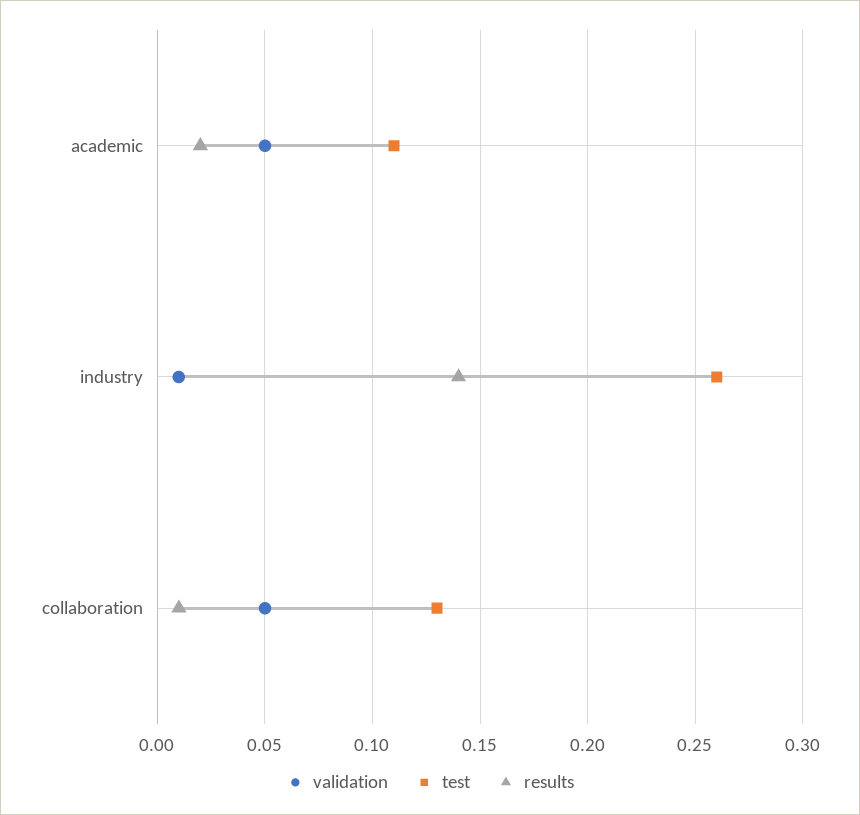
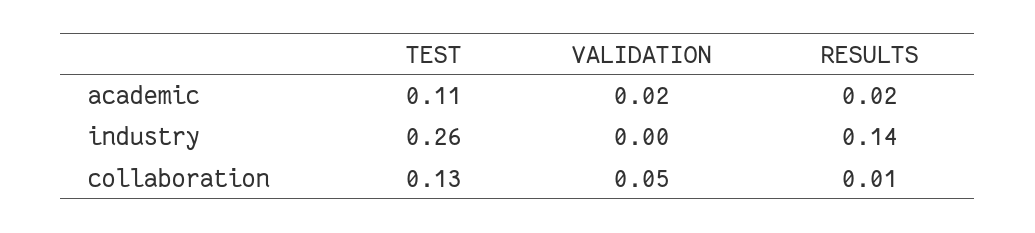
  {
    "validation": {
-     "academic": 0.05,
+     "academic": 0.02,
-     "industry": 0.01,
+     "industry": 0,
      "collaboration": 0.05
    },
    "test": {
      "academic": 0.11,
      "industry": 0.26,
      "collaboration": 0.13
    },
    "results": {
      "academic": 0.02,
      "industry": 0.14,
      "collaboration": 0.01
    }
  }

